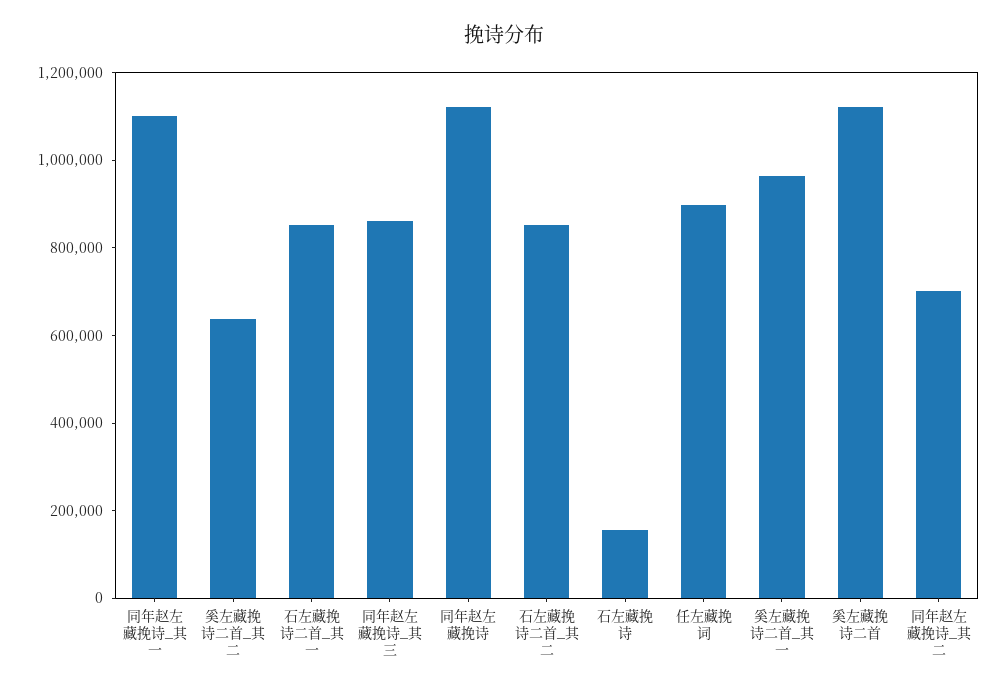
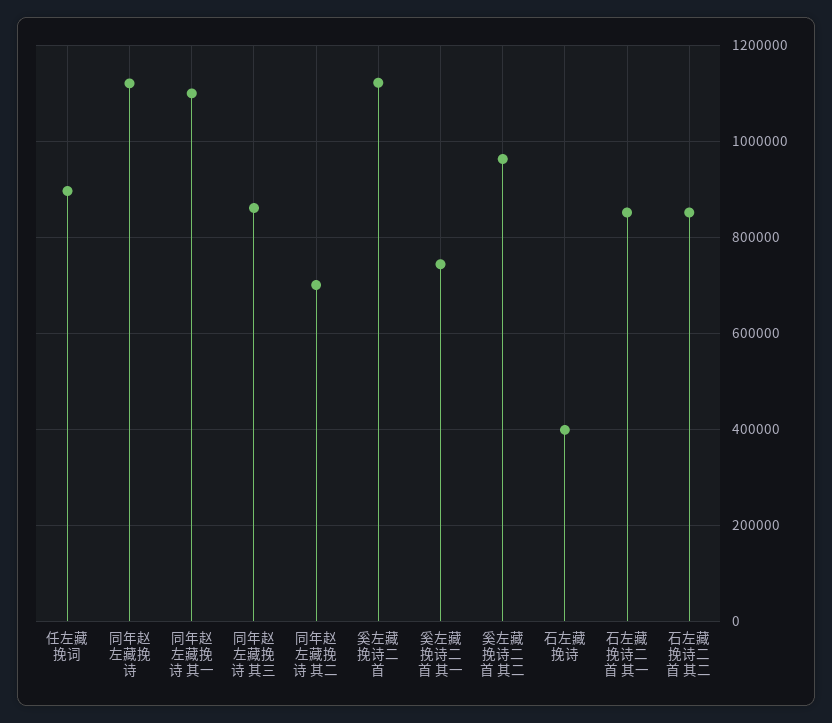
  {
    "同年赵左藏挽诗_其一": 1100000,
-   "奚左藏挽诗二首_其二": 650000,
+   "奚左藏挽诗二首_其二": 960000,
    "石左藏挽诗二首_其一": 860000,
    "同年赵左藏挽诗_其三": 860000,
    "同年赵左藏挽诗": 1120000,
    "石左藏挽诗二首_其二": 860000,
-   "石左藏挽诗": 150000,
+   "石左藏挽诗": 400000,
    "任左藏挽词": 900000,
-   "奚左藏挽诗二首_其一": 950000,
+   "奚左藏挽诗二首_其一": 740000,
    "奚左藏挽诗二首": 1120000,
    "同年赵左藏挽诗_其二": 700000
  }

